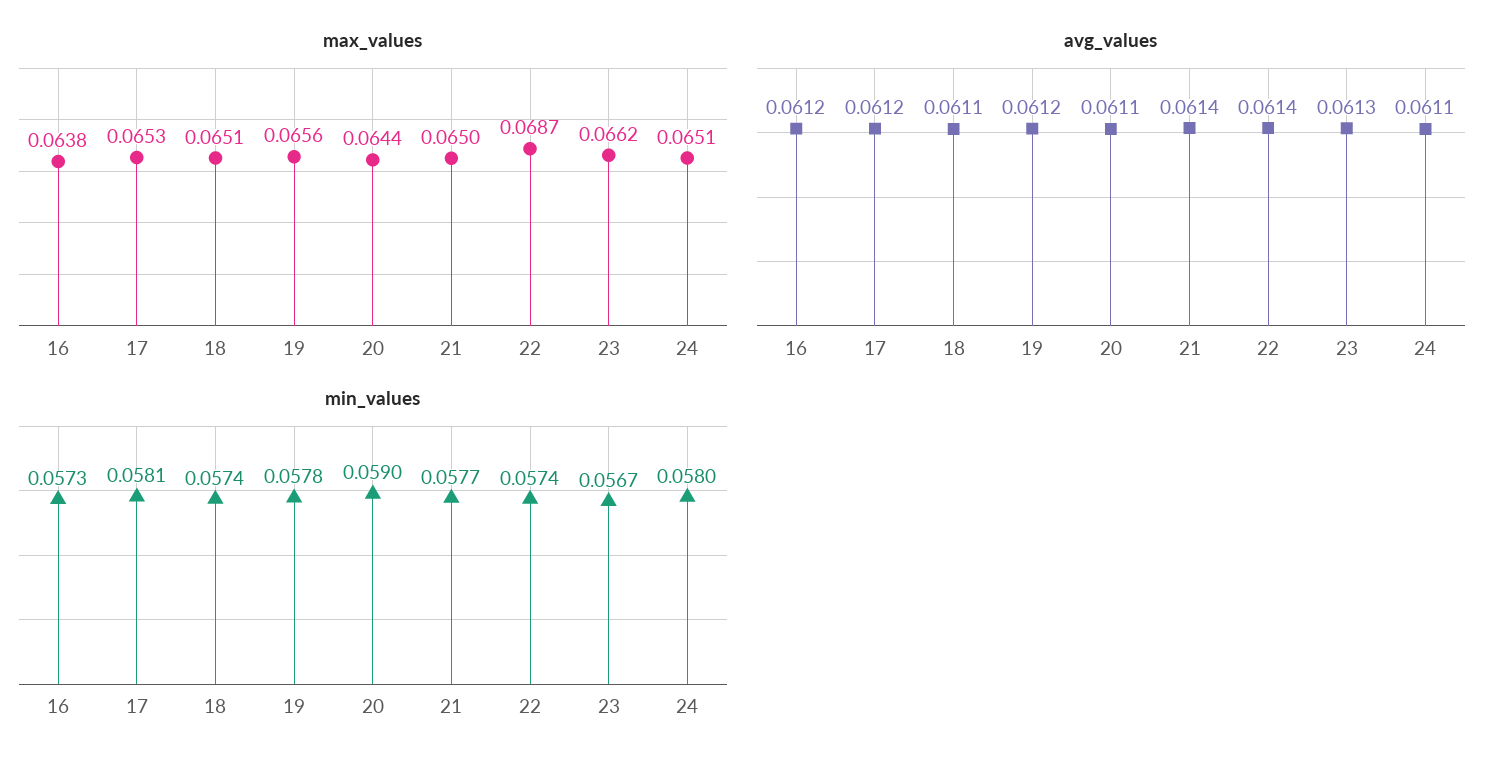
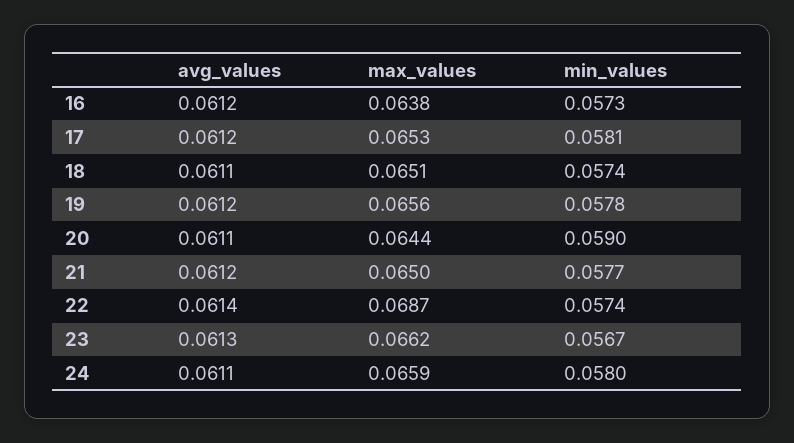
  {
    "max_values": {
      "16": 0.0638,
      "17": 0.0653,
      "18": 0.0651,
      "19": 0.0656,
      "20": 0.0644,
      "21": 0.065,
      "22": 0.0687,
      "23": 0.0662,
-     "24": 0.0651
+     "24": 0.0659
    },
    "avg_values": {
      "16": 0.0612,
      "17": 0.0612,
      "18": 0.0611,
      "19": 0.0612,
      "20": 0.0611,
-     "21": 0.0614,
+     "21": 0.0612,
      "22": 0.0614,
      "23": 0.0613,
      "24": 0.0611
    },
    "min_values": {
      "16": 0.0573,
      "17": 0.0581,
      "18": 0.0574,
      "19": 0.0578,
      "20": 0.059,
      "21": 0.0577,
      "22": 0.0574,
      "23": 0.0567,
      "24": 0.058
    }
  }

